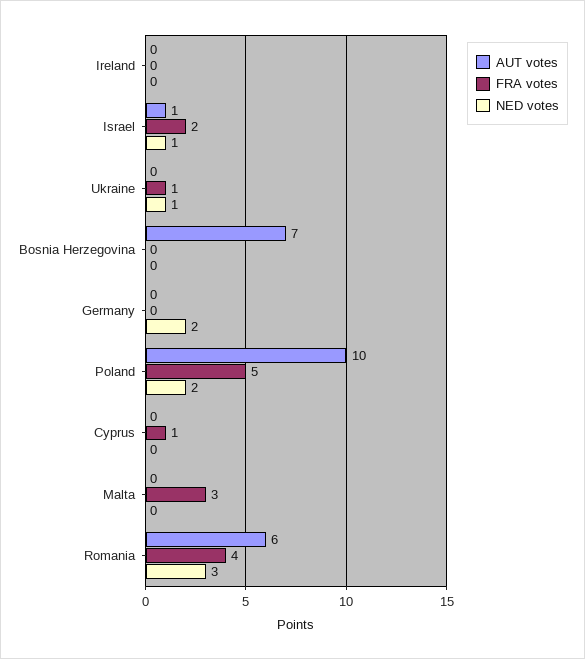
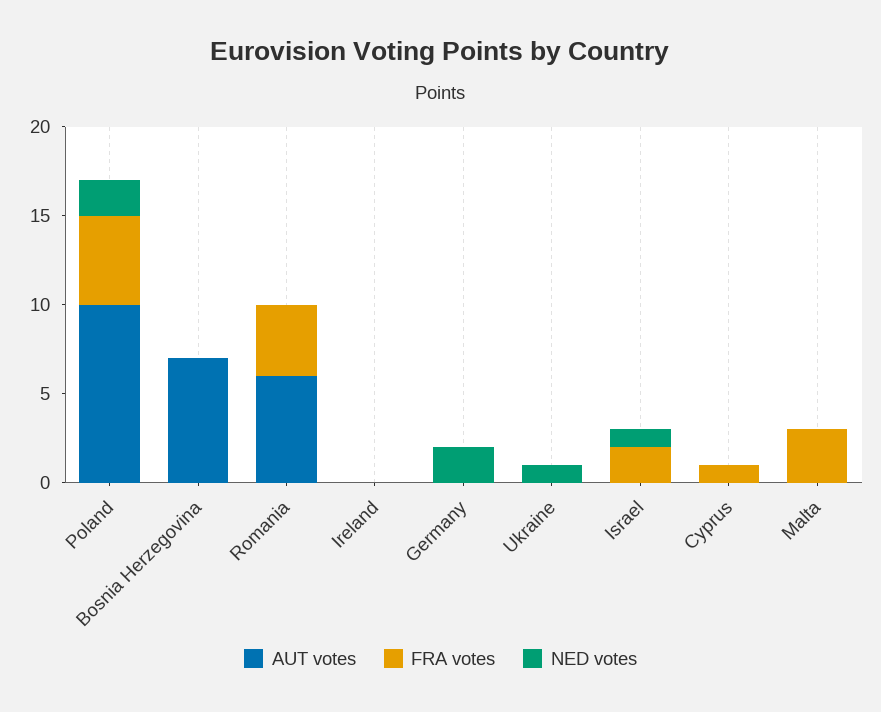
  {
    "AUT votes": {
      "Ireland": 0,
-     "Israel": 1,
+     "Israel": 0,
      "Ukraine": 0,
      "Bosnia Herzegovina": 7,
      "Germany": 0,
      "Poland": 10,
      "Cyprus": 0,
      "Malta": 0,
      "Romania": 6
    },
    "FRA votes": {
      "Ireland": 0,
      "Israel": 2,
-     "Ukraine": 1,
+     "Ukraine": 0,
      "Bosnia Herzegovina": 0,
      "Germany": 0,
      "Poland": 5,
      "Cyprus": 1,
      "Malta": 3,
      "Romania": 4
    },
    "NED votes": {
      "Ireland": 0,
      "Israel": 1,
      "Ukraine": 1,
      "Bosnia Herzegovina": 0,
      "Germany": 2,
      "Poland": 2,
      "Cyprus": 0,
      "Malta": 0,
-     "Romania": 3
+     "Romania": 0
    }
  }

